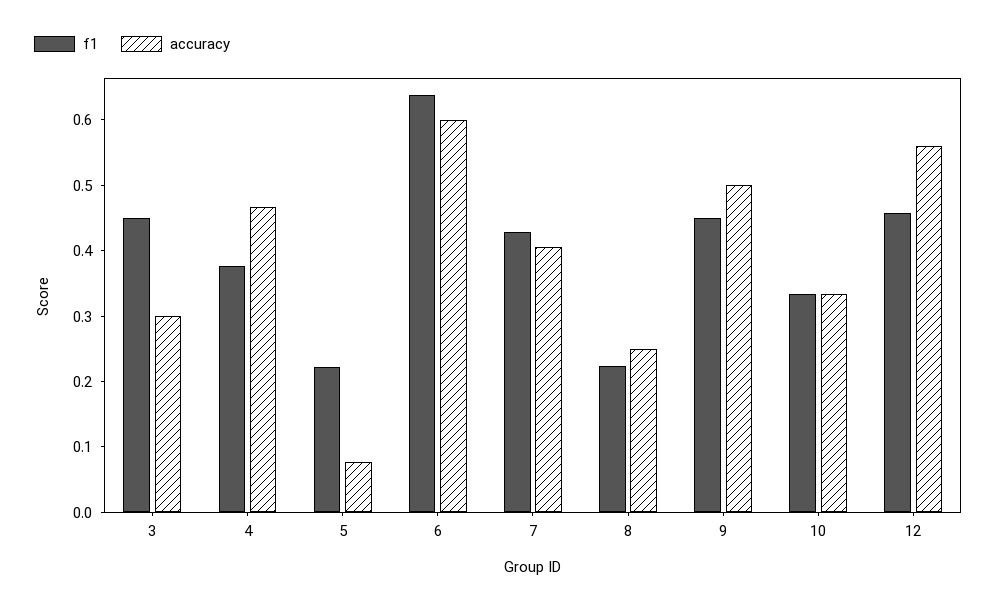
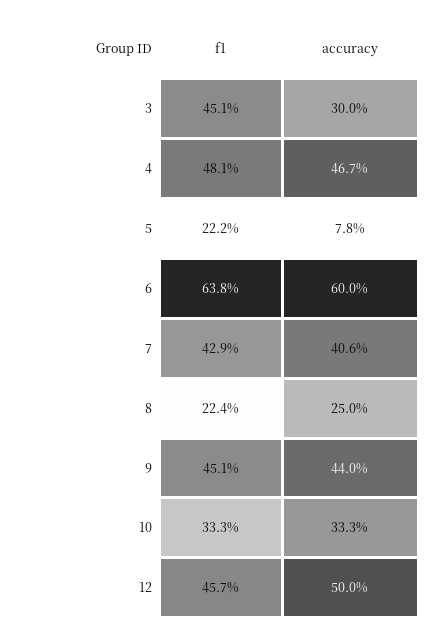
  {
    "f1": {
      "3": 0.451,
-     "4": 0.38,
+     "4": 0.481,
      "5": 0.222,
      "6": 0.638,
      "7": 0.429,
      "8": 0.224,
      "9": 0.451,
      "10": 0.333,
      "12": 0.457
    },
    "accuracy": {
      "3": 0.3,
      "4": 0.467,
      "5": 0.078,
      "6": 0.6,
      "7": 0.406,
      "8": 0.25,
-     "9": 0.5,
+     "9": 0.44,
      "10": 0.333,
-     "12": 0.56
+     "12": 0.5
    }
  }

